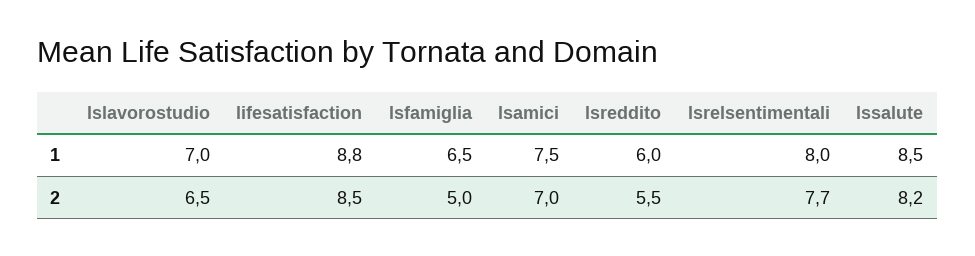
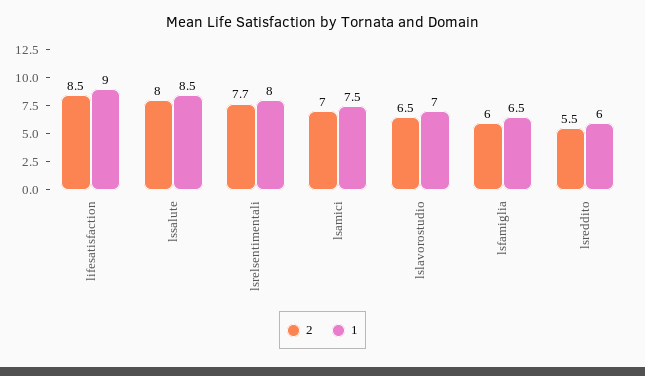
  {
    "1": {
      "lslavorostudio": 7,
-     "lifesatisfaction": 8.8,
+     "lifesatisfaction": 9,
      "lsfamiglia": 6.5,
      "lsamici": 7.5,
      "lsreddito": 6,
      "lsrelsentimentali": 8,
      "lssalute": 8.5
    },
    "2": {
      "lslavorostudio": 6.5,
      "lifesatisfaction": 8.5,
-     "lsfamiglia": 5,
+     "lsfamiglia": 6,
      "lsamici": 7,
      "lsreddito": 5.5,
      "lsrelsentimentali": 7.7,
-     "lssalute": 8.2
+     "lssalute": 8
    }
  }

